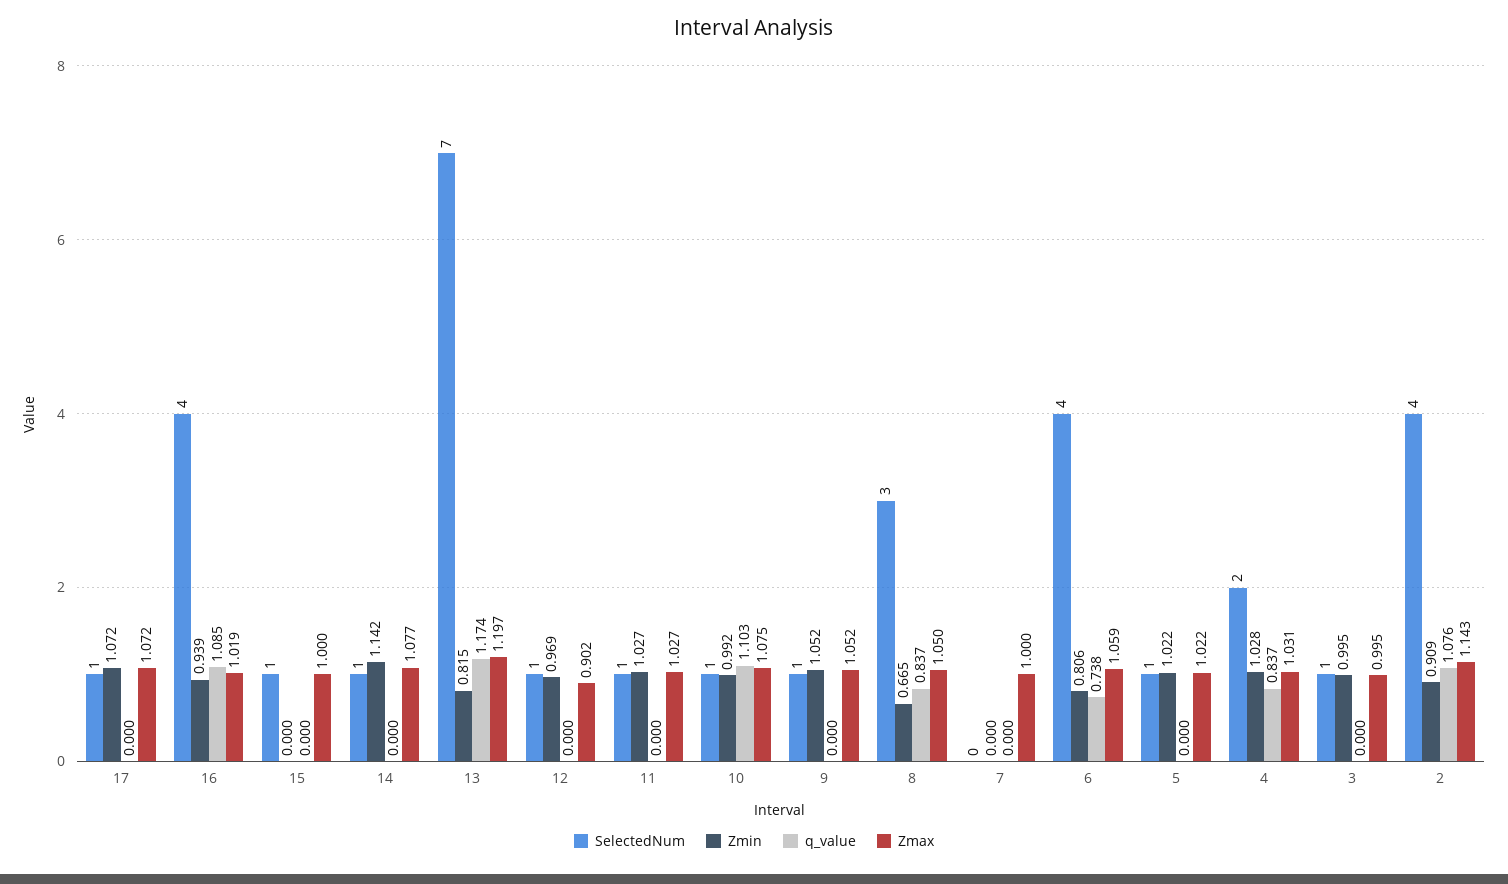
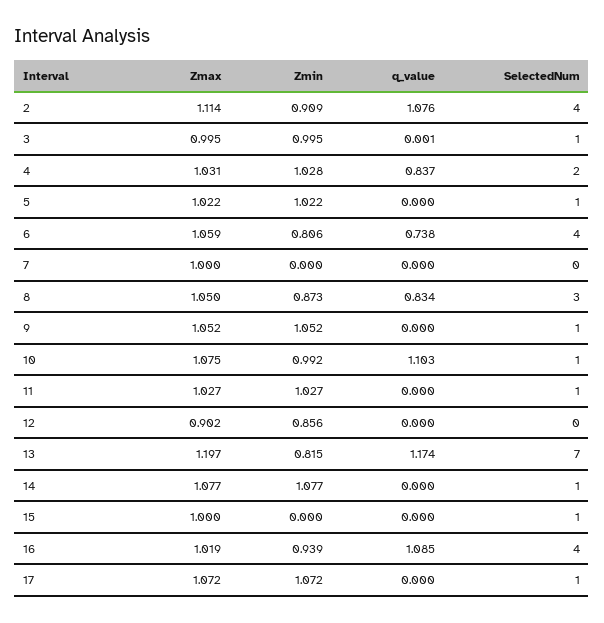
  {
    "SelectedNum": {
      "17": 1,
      "16": 4,
      "15": 1,
      "14": 1,
      "13": 7,
-     "12": 1,
+     "12": 0,
      "11": 1,
      "10": 1,
      "9": 1,
      "8": 3,
      "7": 0,
      "6": 4,
      "5": 1,
      "4": 2,
      "3": 1,
      "2": 4
    },
    "Zmin": {
      "17": 1.072,
      "16": 0.939,
      "15": 0,
-     "14": 1.142,
+     "14": 1.077,
      "13": 0.815,
-     "12": 0.969,
+     "12": 0.856,
      "11": 1.027,
      "10": 0.992,
      "9": 1.052,
-     "8": 0.665,
+     "8": 0.873,
      "7": 0,
      "6": 0.806,
      "5": 1.022,
      "4": 1.028,
      "3": 0.995,
      "2": 0.909
    },
    "q_value": {
      "17": 0,
      "16": 1.085,
      "15": 0,
      "14": 0,
      "13": 1.174,
      "12": 0,
      "11": 0,
      "10": 1.103,
      "9": 0,
-     "8": 0.837,
+     "8": 0.834,
      "7": 0,
      "6": 0.738,
      "5": 0,
      "4": 0.837,
-     "3": 0,
+     "3": 0.001,
      "2": 1.076
    },
    "Zmax": {
      "17": 1.072,
      "16": 1.019,
      "15": 1,
      "14": 1.077,
      "13": 1.197,
      "12": 0.902,
      "11": 1.027,
      "10": 1.075,
      "9": 1.052,
      "8": 1.05,
      "7": 1,
      "6": 1.059,
      "5": 1.022,
      "4": 1.031,
      "3": 0.995,
-     "2": 1.143
+     "2": 1.114
    }
  }

